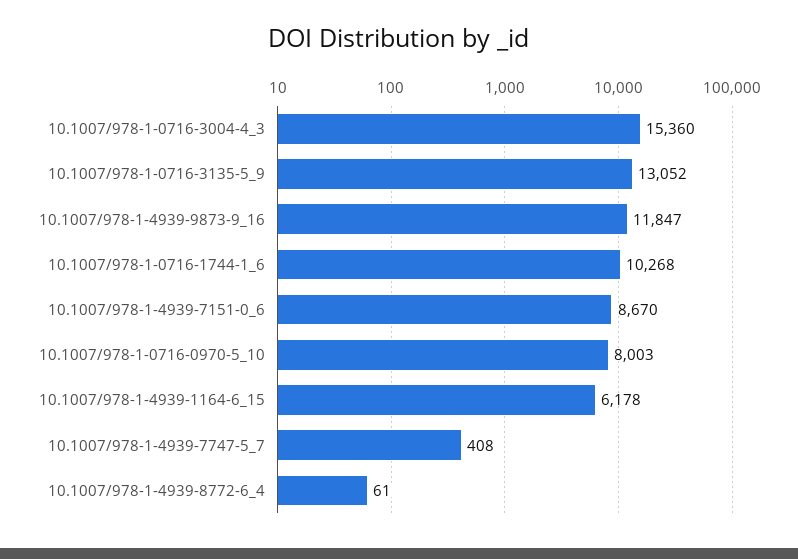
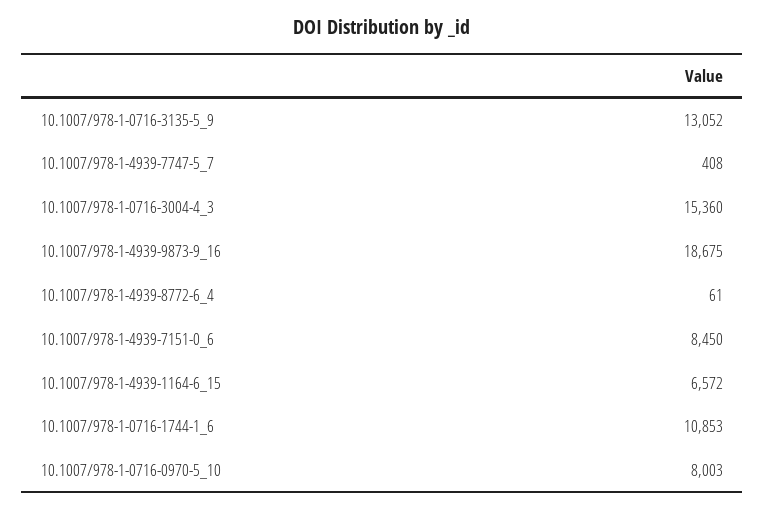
  {
    "10.1007/978-1-0716-3004-4_3": 15360,
    "10.1007/978-1-0716-3135-5_9": 13052,
-   "10.1007/978-1-4939-9873-9_16": 11847,
+   "10.1007/978-1-4939-9873-9_16": 18675,
-   "10.1007/978-1-0716-1744-1_6": 10268,
+   "10.1007/978-1-0716-1744-1_6": 10853,
-   "10.1007/978-1-4939-7151-0_6": 8670,
+   "10.1007/978-1-4939-7151-0_6": 8450,
    "10.1007/978-1-0716-0970-5_10": 8003,
-   "10.1007/978-1-4939-1164-6_15": 6178,
+   "10.1007/978-1-4939-1164-6_15": 6572,
    "10.1007/978-1-4939-7747-5_7": 408,
    "10.1007/978-1-4939-8772-6_4": 61
  }

